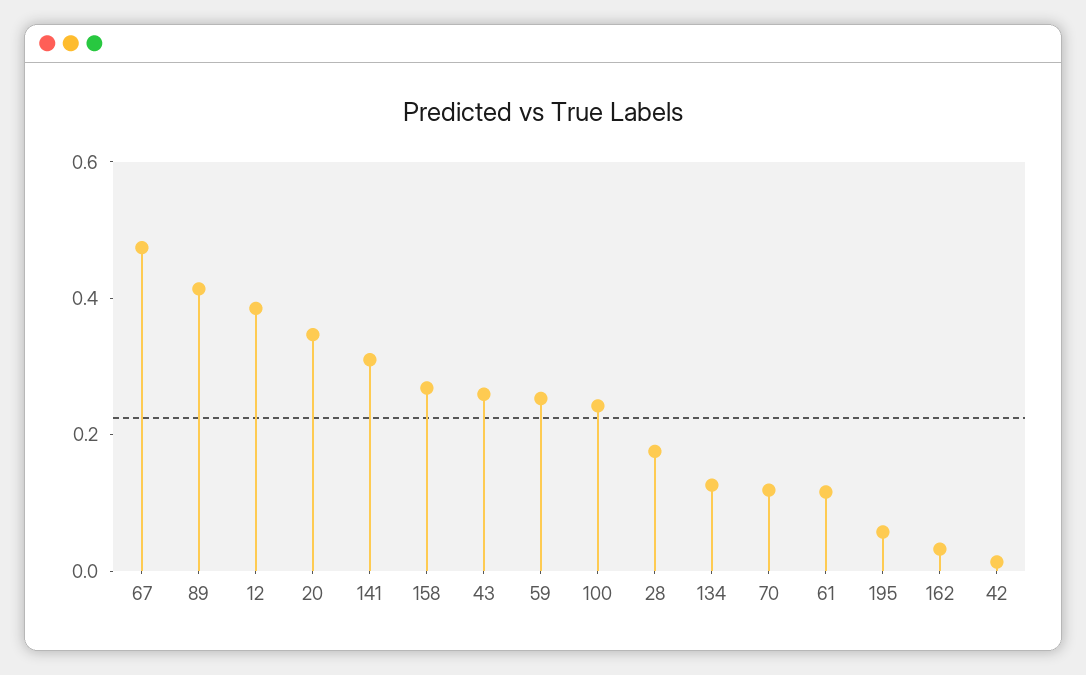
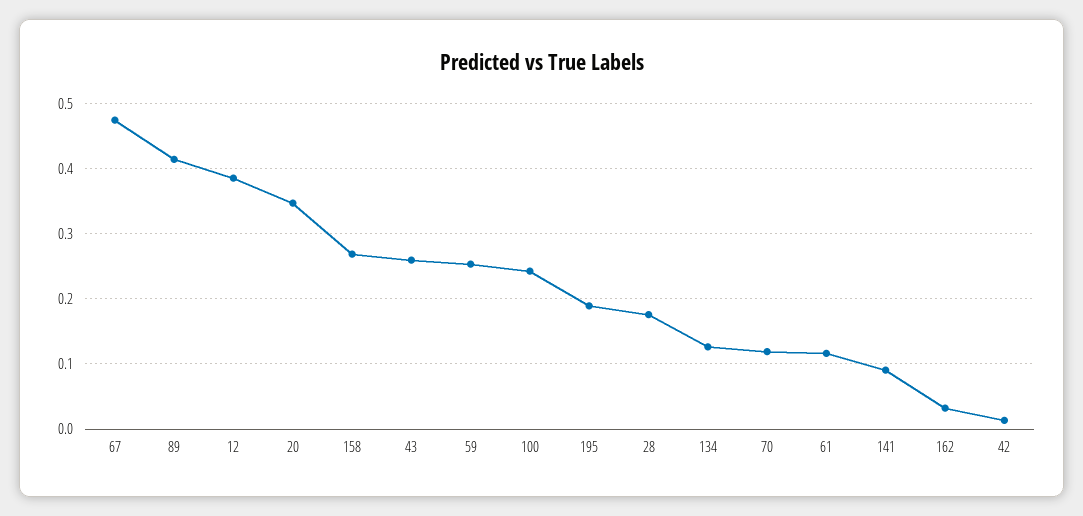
  {
    "67": 0.47,
    "89": 0.41,
    "12": 0.39,
    "20": 0.35,
-   "141": 0.3,
+   "141": 0.09,
    "158": 0.27,
    "43": 0.26,
    "59": 0.25,
    "100": 0.24,
    "28": 0.18,
    "134": 0.13,
    "70": 0.12,
    "61": 0.12,
-   "195": 0.05,
+   "195": 0.19,
    "162": 0.03,
    "42": 0.01
  }

